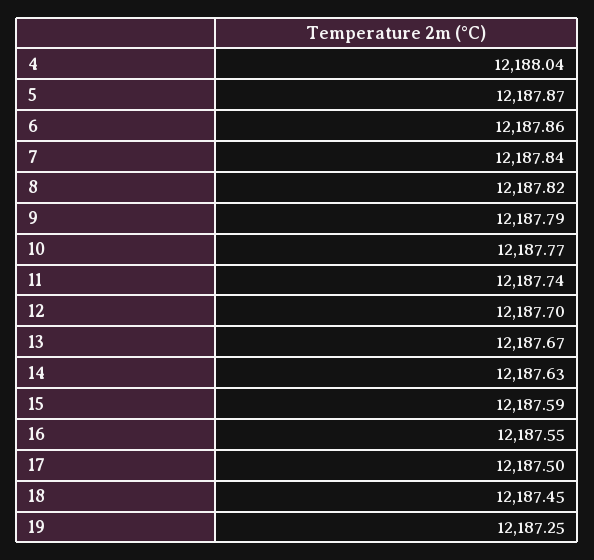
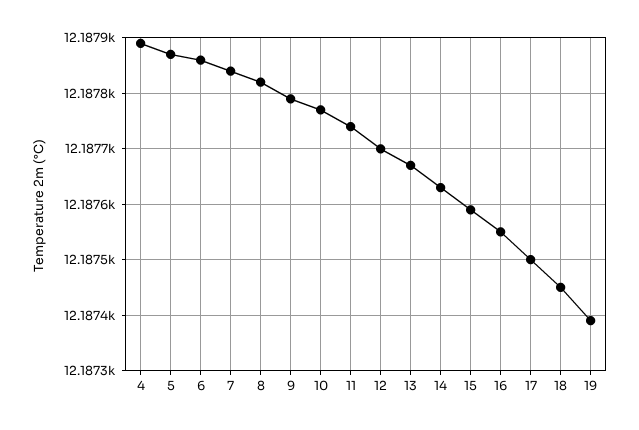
  {
-   "4": 12188.04,
+   "4": 12187.9,
    "5": 12187.87,
    "6": 12187.86,
    "7": 12187.84,
    "8": 12187.82,
    "9": 12187.79,
    "10": 12187.77,
    "11": 12187.74,
    "12": 12187.7,
    "13": 12187.67,
    "14": 12187.63,
    "15": 12187.59,
    "16": 12187.55,
    "17": 12187.5,
    "18": 12187.45,
-   "19": 12187.25
+   "19": 12187.4
  }

